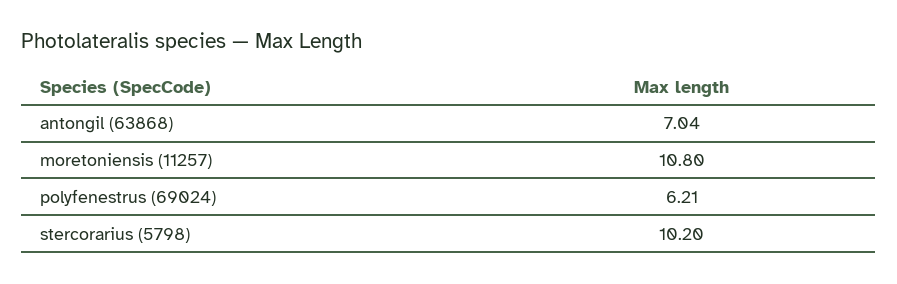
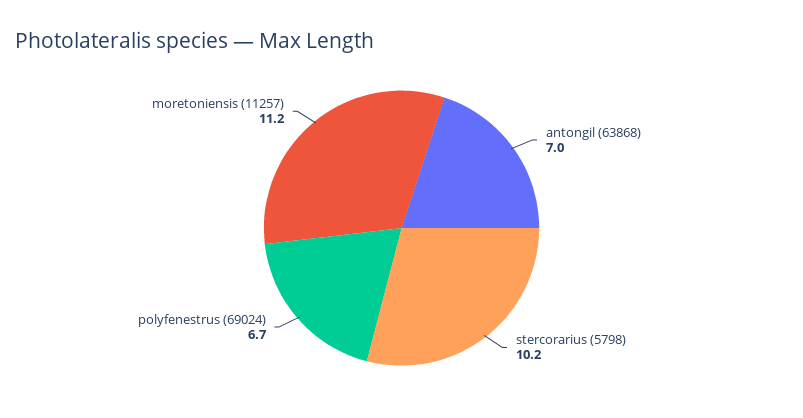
  {
    "antongil (63868)": 7.04,
-   "moretoniensis (11257)": 10.8,
+   "moretoniensis (11257)": 11.2,
-   "polyfenestrus (69024)": 6.21,
+   "polyfenestrus (69024)": 6.7,
    "stercorarius (5798)": 10.2
  }

